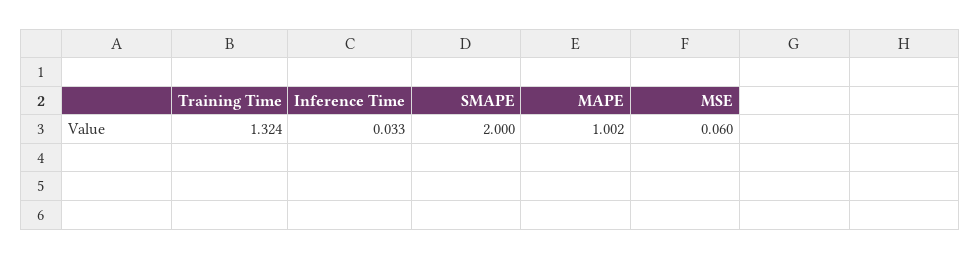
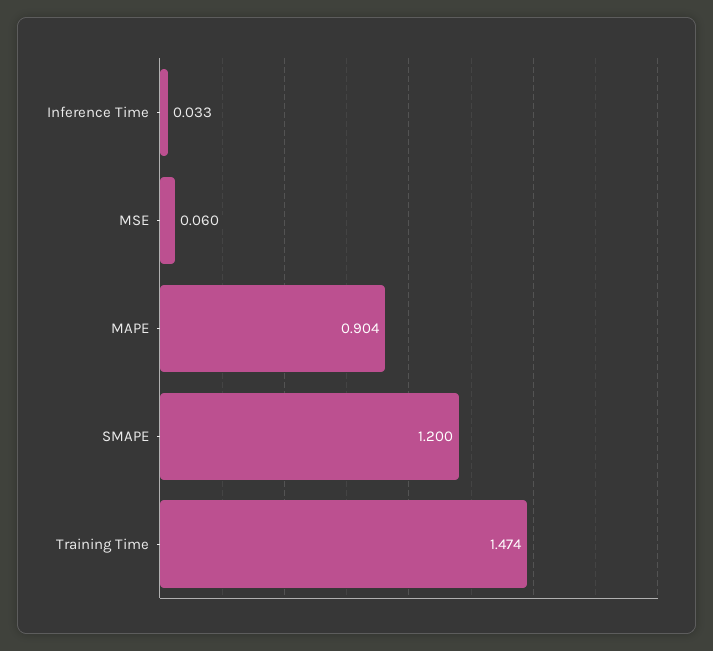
  {
-   "Training Time": 1.324,
+   "Training Time": 1.474,
    "Inference Time": 0.033,
-   "SMAPE": 2,
+   "SMAPE": 1.2,
-   "MAPE": 1.002,
+   "MAPE": 0.904,
    "MSE": 0.06
  }

